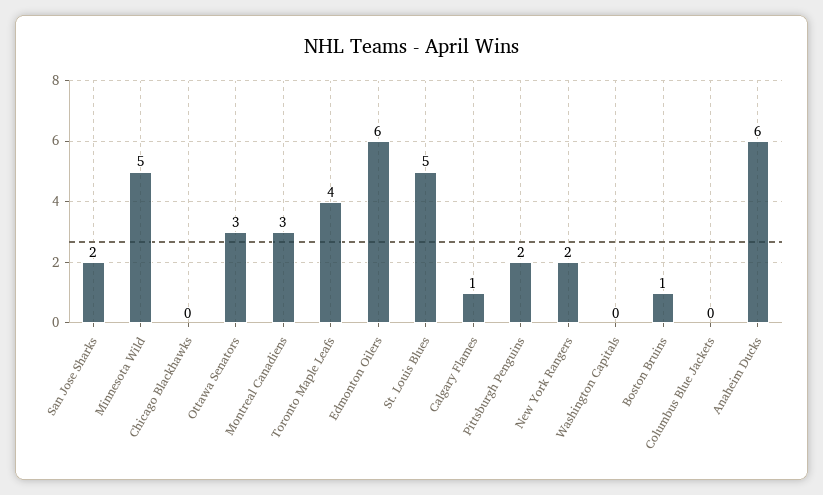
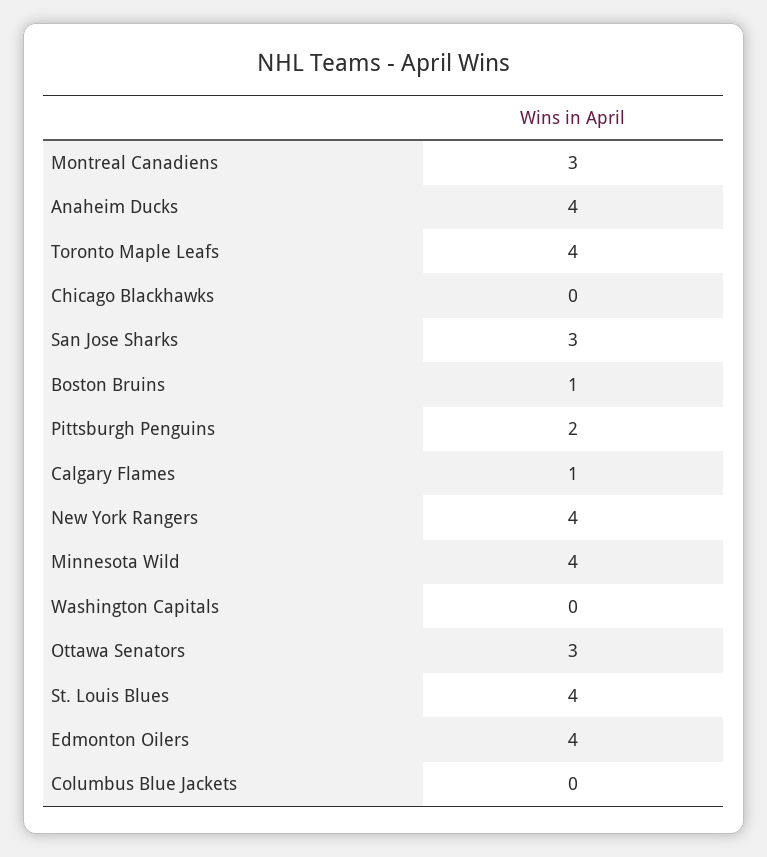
  {
-   "San Jose Sharks": 2,
+   "San Jose Sharks": 3,
-   "Minnesota Wild": 5,
+   "Minnesota Wild": 4,
    "Chicago Blackhawks": 0,
    "Ottawa Senators": 3,
    "Montreal Canadiens": 3,
    "Toronto Maple Leafs": 4,
-   "Edmonton Oilers": 6,
+   "Edmonton Oilers": 4,
-   "St. Louis Blues": 5,
+   "St. Louis Blues": 4,
    "Calgary Flames": 1,
    "Pittsburgh Penguins": 2,
-   "New York Rangers": 2,
+   "New York Rangers": 4,
    "Washington Capitals": 0,
    "Boston Bruins": 1,
    "Columbus Blue Jackets": 0,
-   "Anaheim Ducks": 6
+   "Anaheim Ducks": 4
  }

